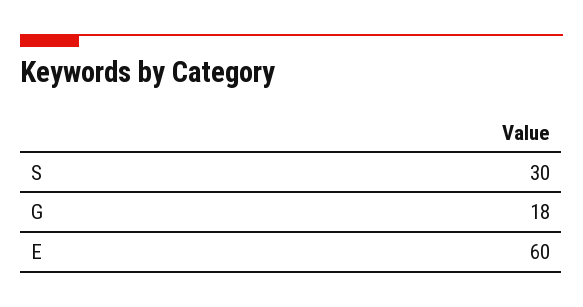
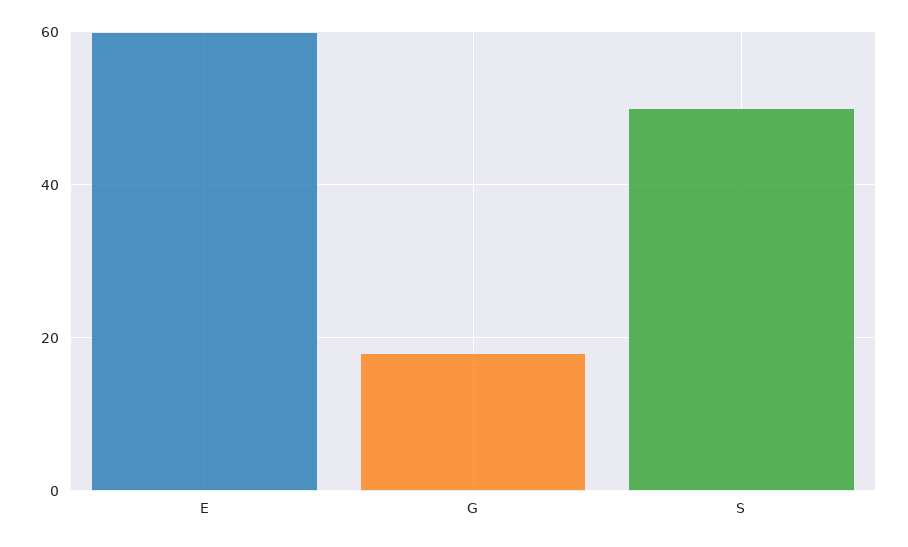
  {
-   "S": 30,
+   "S": 50,
    "G": 18,
    "E": 60
  }

